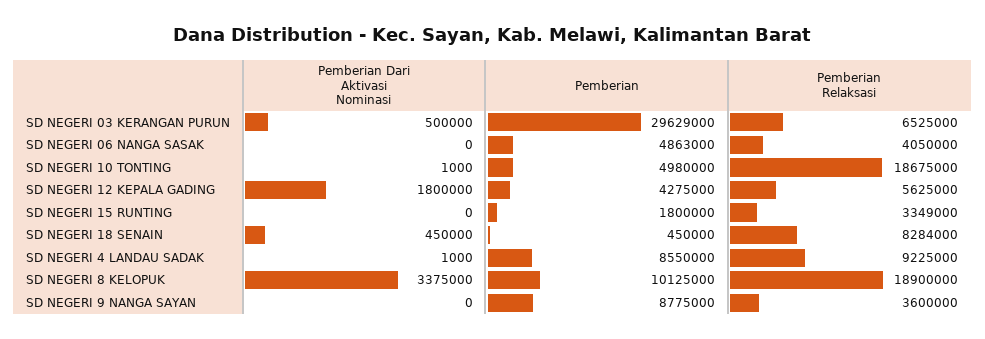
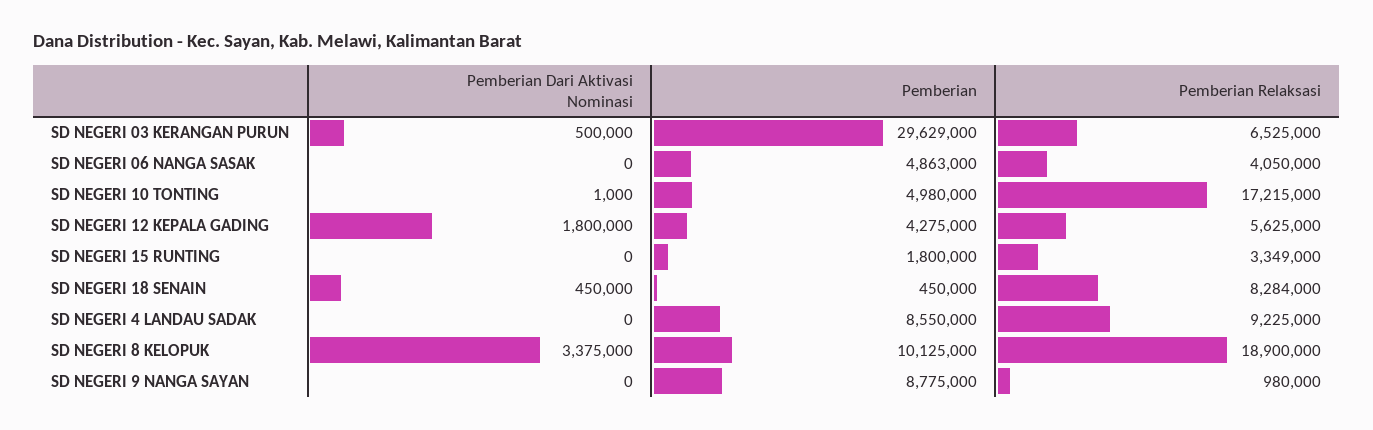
  {
    "Pemberian Dari Aktivasi Nominasi": {
      "SD NEGERI 03 KERANGAN PURUN": 500000,
      "SD NEGERI 06 NANGA SASAK": 0,
      "SD NEGERI 10 TONTING": 1000,
      "SD NEGERI 12 KEPALA GADING": 1800000,
      "SD NEGERI 15 RUNTING": 0,
      "SD NEGERI 18 SENAIN": 450000,
-     "SD NEGERI 4 LANDAU SADAK": 1000,
+     "SD NEGERI 4 LANDAU SADAK": 0,
      "SD NEGERI 8 KELOPUK": 3375000,
      "SD NEGERI 9 NANGA SAYAN": 0
    },
    "Pemberian": {
      "SD NEGERI 03 KERANGAN PURUN": 29629000,
      "SD NEGERI 06 NANGA SASAK": 4863000,
      "SD NEGERI 10 TONTING": 4980000,
      "SD NEGERI 12 KEPALA GADING": 4275000,
      "SD NEGERI 15 RUNTING": 1800000,
      "SD NEGERI 18 SENAIN": 450000,
      "SD NEGERI 4 LANDAU SADAK": 8550000,
      "SD NEGERI 8 KELOPUK": 10125000,
      "SD NEGERI 9 NANGA SAYAN": 8775000
    },
    "Pemberian Relaksasi": {
      "SD NEGERI 03 KERANGAN PURUN": 6525000,
      "SD NEGERI 06 NANGA SASAK": 4050000,
-     "SD NEGERI 10 TONTING": 18675000,
+     "SD NEGERI 10 TONTING": 17215000,
      "SD NEGERI 12 KEPALA GADING": 5625000,
      "SD NEGERI 15 RUNTING": 3349000,
      "SD NEGERI 18 SENAIN": 8284000,
      "SD NEGERI 4 LANDAU SADAK": 9225000,
      "SD NEGERI 8 KELOPUK": 18900000,
-     "SD NEGERI 9 NANGA SAYAN": 3600000
+     "SD NEGERI 9 NANGA SAYAN": 980000
    }
  }

